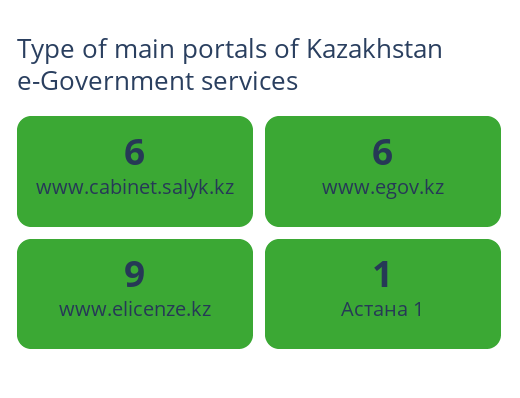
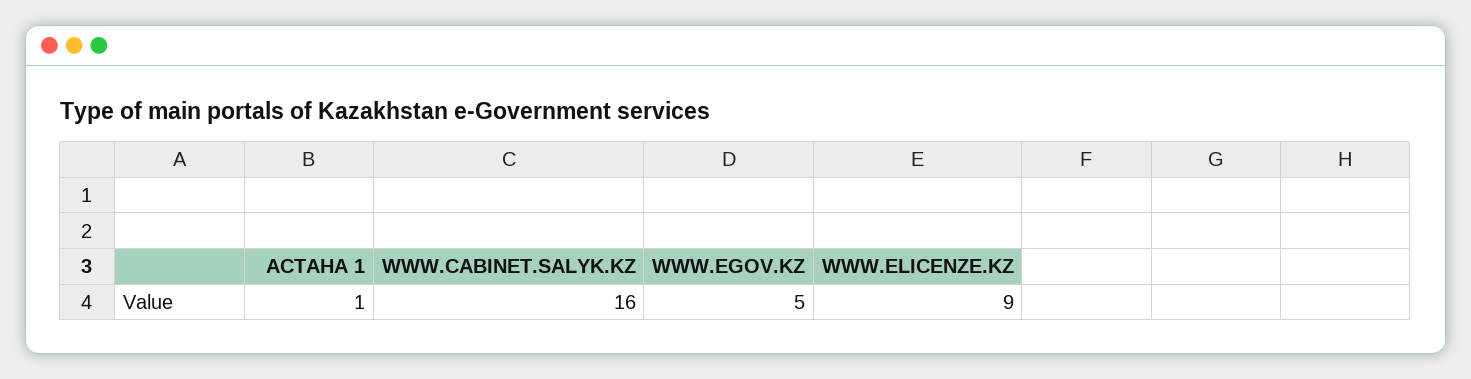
  {
-   "www.cabinet.salyk.kz": 6,
+   "www.cabinet.salyk.kz": 16,
-   "www.egov.kz": 6,
+   "www.egov.kz": 5,
    "www.elicenze.kz": 9,
    "Астана 1": 1
  }

